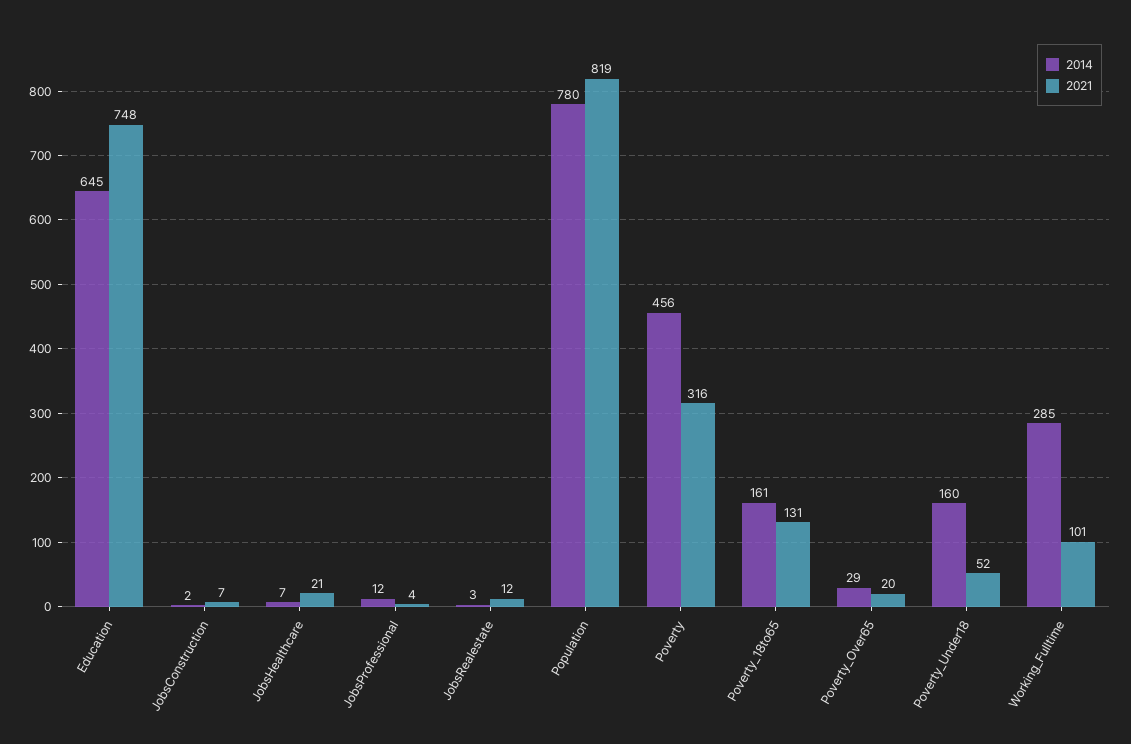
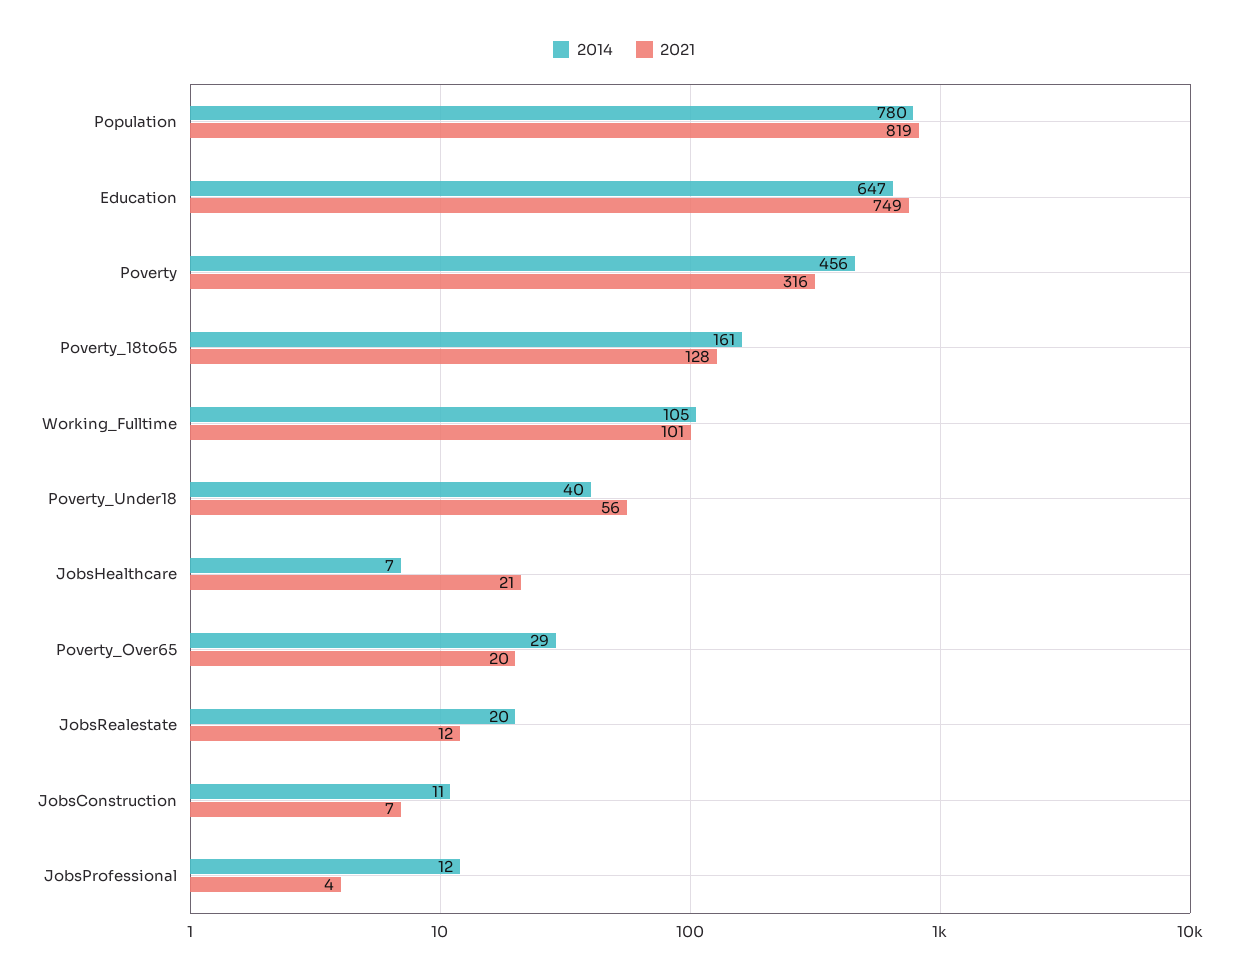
  {
    "2014": {
-     "Education": 645,
+     "Education": 647,
-     "JobsConstruction": 2,
+     "JobsConstruction": 11,
      "JobsHealthcare": 7,
      "JobsProfessional": 12,
-     "JobsRealestate": 3,
+     "JobsRealestate": 20,
      "Population": 780,
      "Poverty": 456,
      "Poverty_18to65": 161,
      "Poverty_Over65": 29,
-     "Poverty_Under18": 160,
+     "Poverty_Under18": 40,
-     "Working_Fulltime": 285
+     "Working_Fulltime": 105
    },
    "2021": {
-     "Education": 748,
+     "Education": 749,
      "JobsConstruction": 7,
      "JobsHealthcare": 21,
      "JobsProfessional": 4,
      "JobsRealestate": 12,
      "Population": 819,
      "Poverty": 316,
-     "Poverty_18to65": 131,
+     "Poverty_18to65": 128,
      "Poverty_Over65": 20,
-     "Poverty_Under18": 52,
+     "Poverty_Under18": 56,
      "Working_Fulltime": 101
    }
  }

